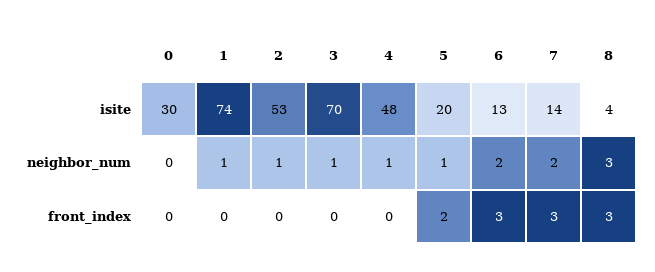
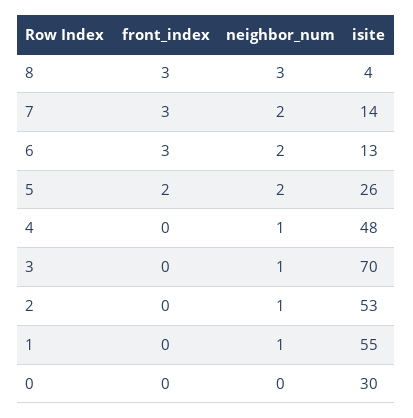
  {
    "0": {
      "isite": 30,
      "neighbor_num": 0,
      "front_index": 0
    },
    "1": {
-     "isite": 74,
+     "isite": 55,
      "neighbor_num": 1,
      "front_index": 0
    },
    "2": {
      "isite": 53,
      "neighbor_num": 1,
      "front_index": 0
    },
    "3": {
      "isite": 70,
      "neighbor_num": 1,
      "front_index": 0
    },
    "4": {
      "isite": 48,
      "neighbor_num": 1,
      "front_index": 0
    },
    "5": {
-     "isite": 20,
+     "isite": 26,
-     "neighbor_num": 1,
+     "neighbor_num": 2,
      "front_index": 2
    },
    "6": {
      "isite": 13,
      "neighbor_num": 2,
      "front_index": 3
    },
    "7": {
      "isite": 14,
      "neighbor_num": 2,
      "front_index": 3
    },
    "8": {
      "isite": 4,
      "neighbor_num": 3,
      "front_index": 3
    }
  }

